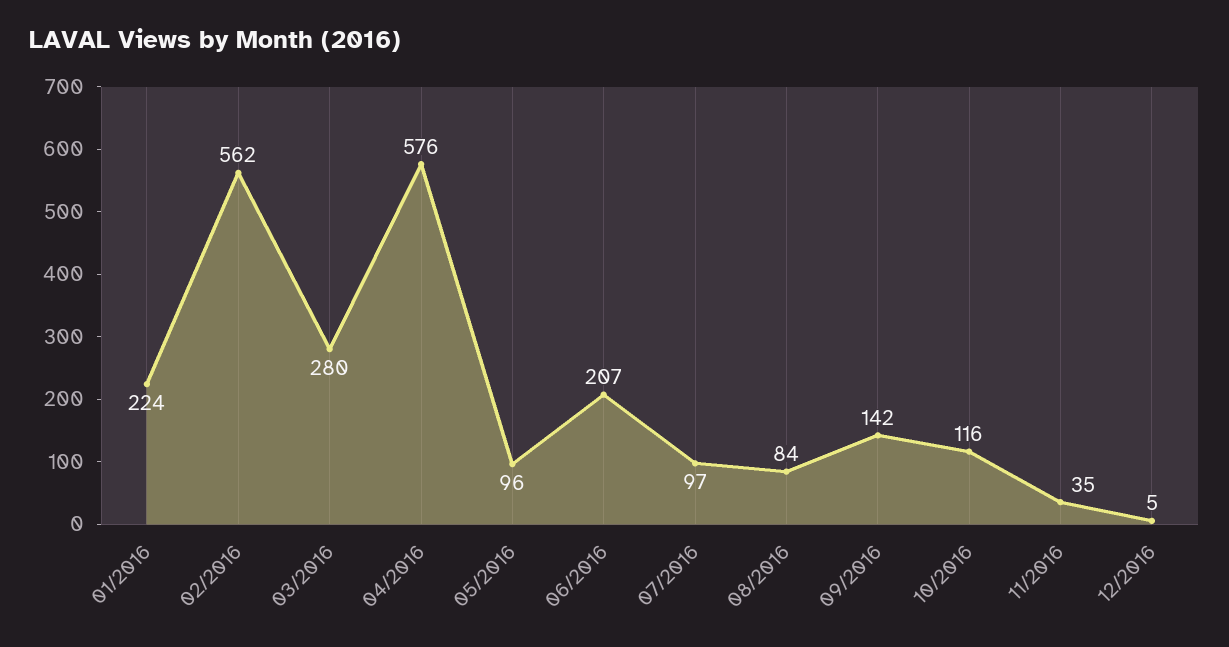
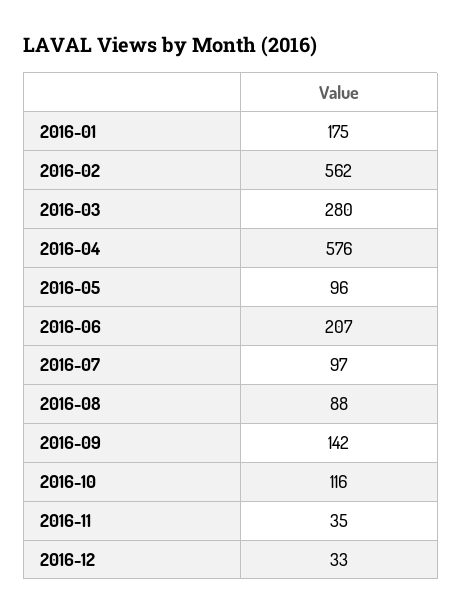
  {
-   "01/2016": 224,
+   "01/2016": 175,
    "02/2016": 562,
    "03/2016": 280,
    "04/2016": 576,
    "05/2016": 96,
    "06/2016": 207,
    "07/2016": 97,
-   "08/2016": 84,
+   "08/2016": 88,
    "09/2016": 142,
    "10/2016": 116,
    "11/2016": 35,
-   "12/2016": 5
+   "12/2016": 33
  }

